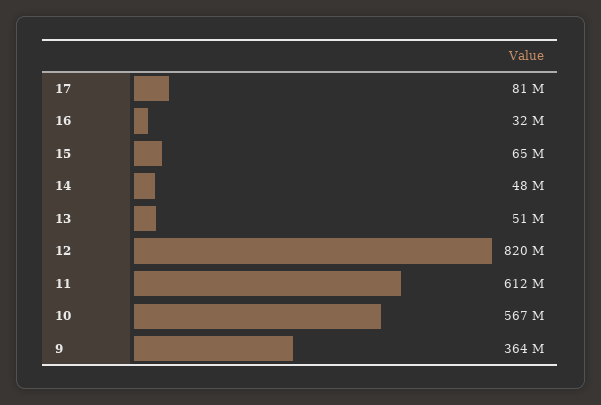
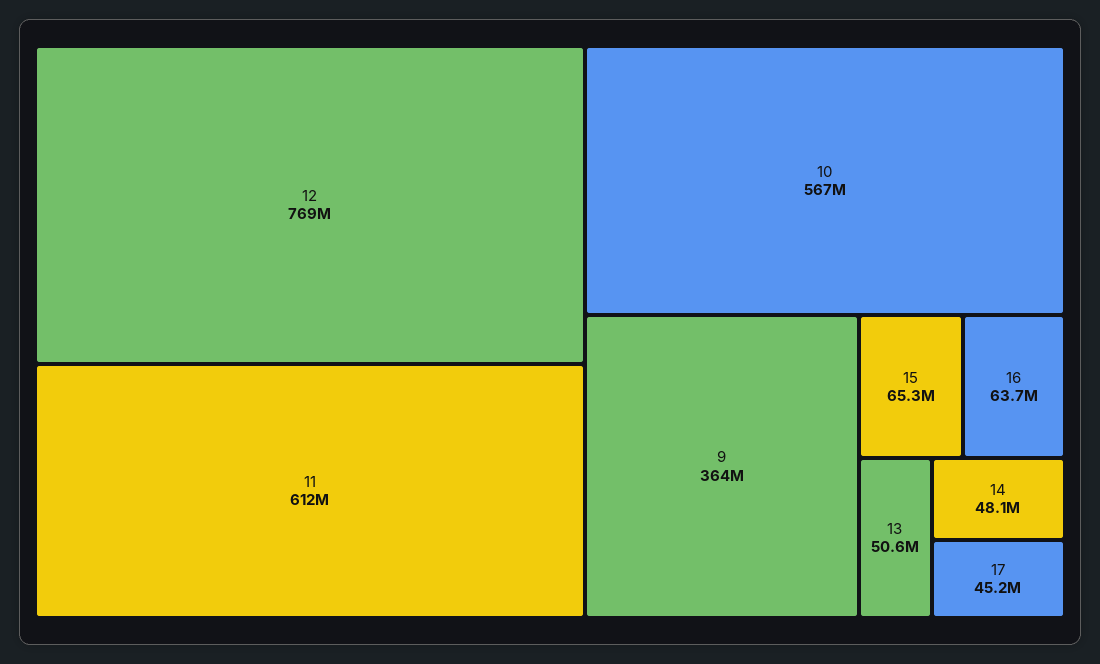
  {
-   "17": 81000000,
+   "17": 45200000,
-   "16": 32000000,
+   "16": 63700000,
    "15": 65300000,
    "14": 48100000,
    "13": 50600000,
-   "12": 820000000,
+   "12": 769000000,
    "11": 612000000,
    "10": 567000000,
    "9": 364000000
  }

